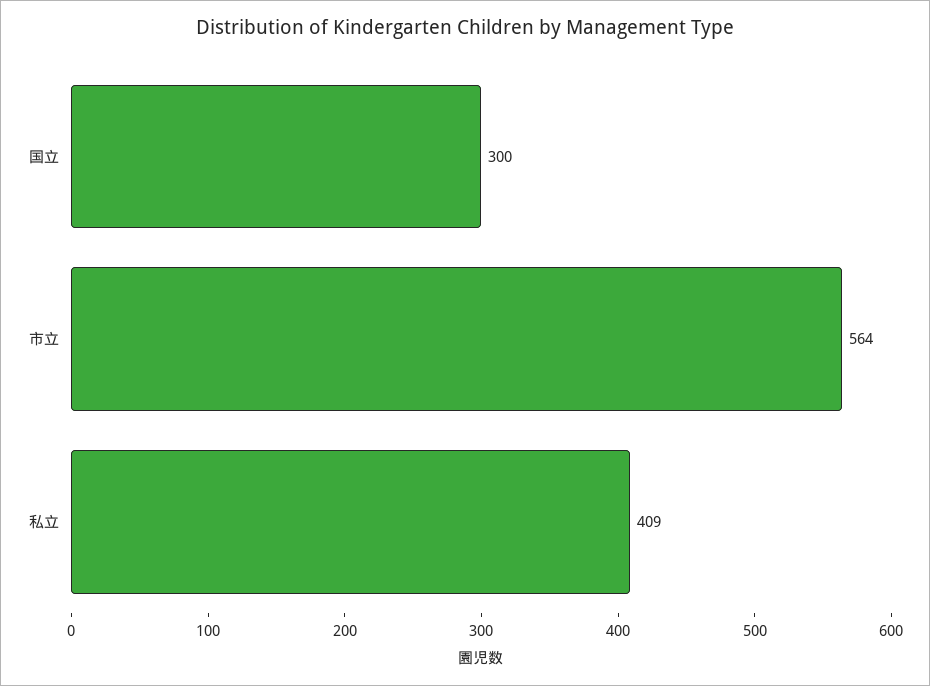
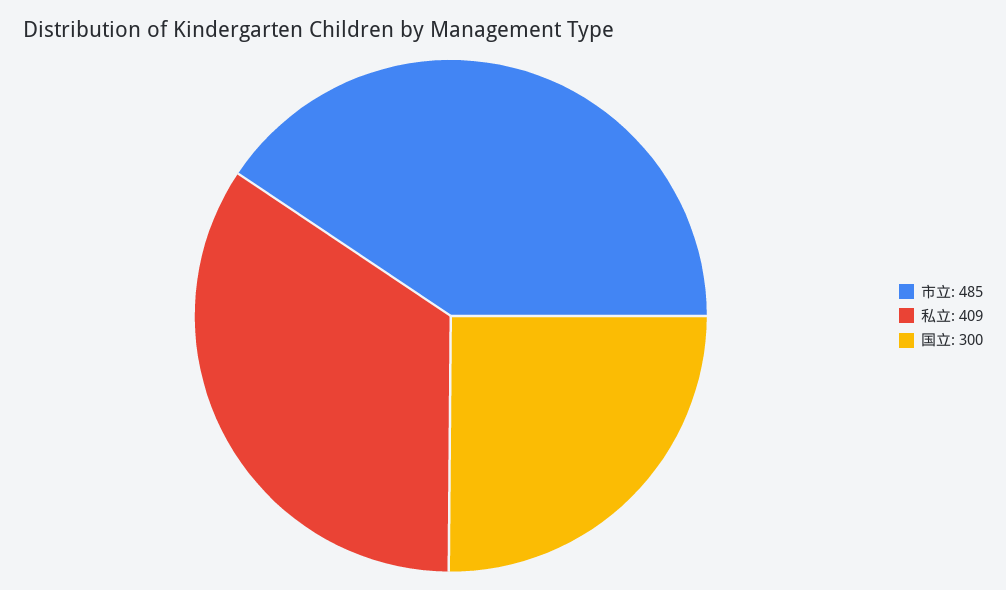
  {
    "国立": 300,
-   "市立": 564,
+   "市立": 485,
    "私立": 409
  }

